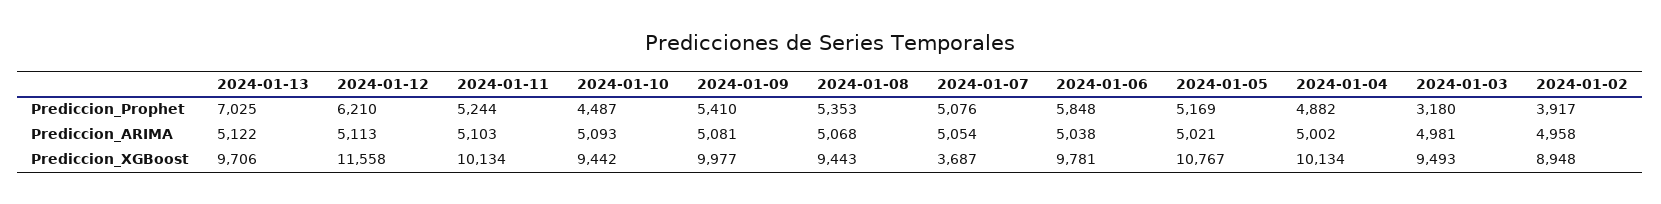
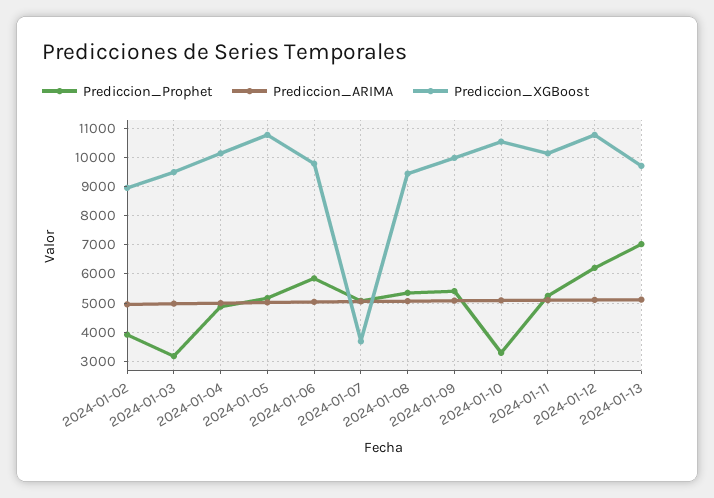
  {
    "Prediccion_Prophet": {
      "2024-01-13": 7025,
      "2024-01-12": 6210,
      "2024-01-11": 5244,
-     "2024-01-10": 4487,
+     "2024-01-10": 3250,
      "2024-01-09": 5410,
      "2024-01-08": 5353,
      "2024-01-07": 5076,
      "2024-01-06": 5848,
      "2024-01-05": 5169,
      "2024-01-04": 4882,
      "2024-01-03": 3180,
      "2024-01-02": 3917
    },
    "Prediccion_ARIMA": {
      "2024-01-13": 5122,
      "2024-01-12": 5113,
      "2024-01-11": 5103,
      "2024-01-10": 5093,
      "2024-01-09": 5081,
      "2024-01-08": 5068,
      "2024-01-07": 5054,
      "2024-01-06": 5038,
      "2024-01-05": 5021,
      "2024-01-04": 5002,
      "2024-01-03": 4981,
      "2024-01-02": 4958
    },
    "Prediccion_XGBoost": {
      "2024-01-13": 9706,
-     "2024-01-12": 11558,
+     "2024-01-12": 10750,
      "2024-01-11": 10134,
-     "2024-01-10": 9442,
+     "2024-01-10": 10500,
      "2024-01-09": 9977,
      "2024-01-08": 9443,
      "2024-01-07": 3687,
      "2024-01-06": 9781,
      "2024-01-05": 10767,
      "2024-01-04": 10134,
      "2024-01-03": 9493,
      "2024-01-02": 8948
    }
  }

